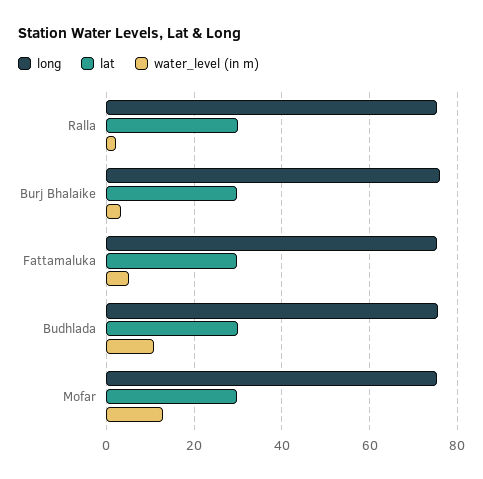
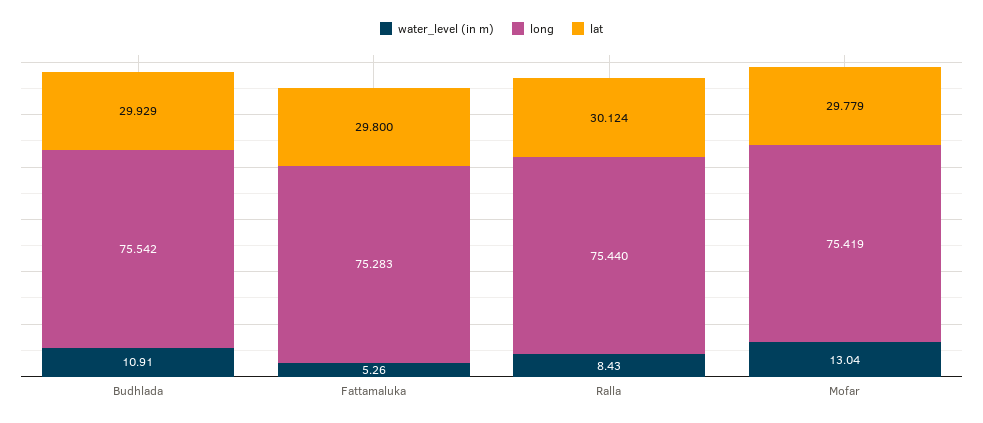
  {
    "long": {
      "Ralla": 75.44,
-     "Burj Bhalaike": 76,
      "Fattamaluka": 75.283,
      "Budhlada": 75.542,
      "Mofar": 75.419
    },
    "lat": {
      "Ralla": 30.124,
-     "Burj Bhalaike": 30,
      "Fattamaluka": 29.8,
      "Budhlada": 29.929,
      "Mofar": 29.779
    },
    "water_level (in m)": {
-     "Ralla": 2,
+     "Ralla": 8.43,
-     "Burj Bhalaike": 4,
      "Fattamaluka": 5.26,
      "Budhlada": 10.91,
      "Mofar": 13.04
    }
  }

